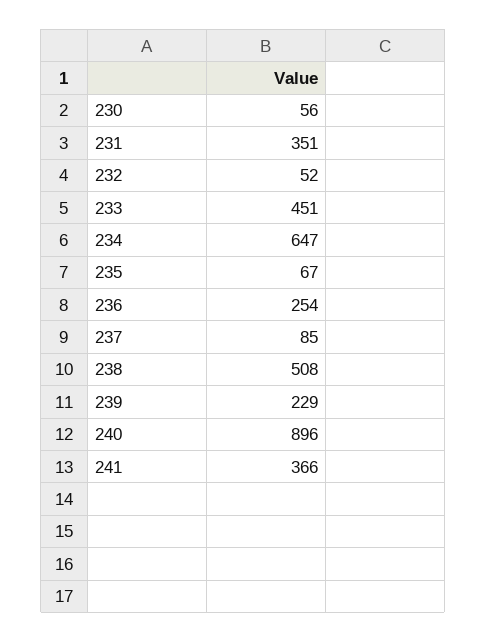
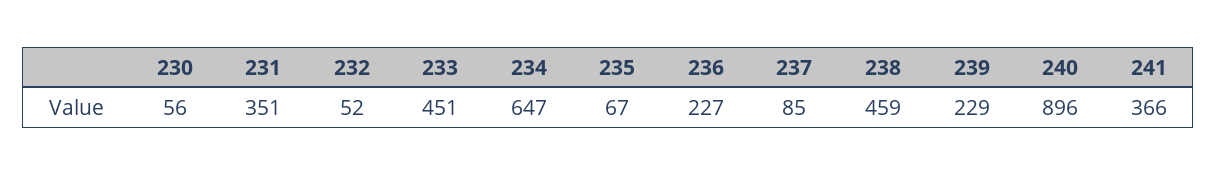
  {
    "230": 56,
    "231": 351,
    "232": 52,
    "233": 451,
    "234": 647,
    "235": 67,
-   "236": 254,
+   "236": 227,
    "237": 85,
-   "238": 508,
+   "238": 459,
    "239": 229,
    "240": 896,
    "241": 366
  }

